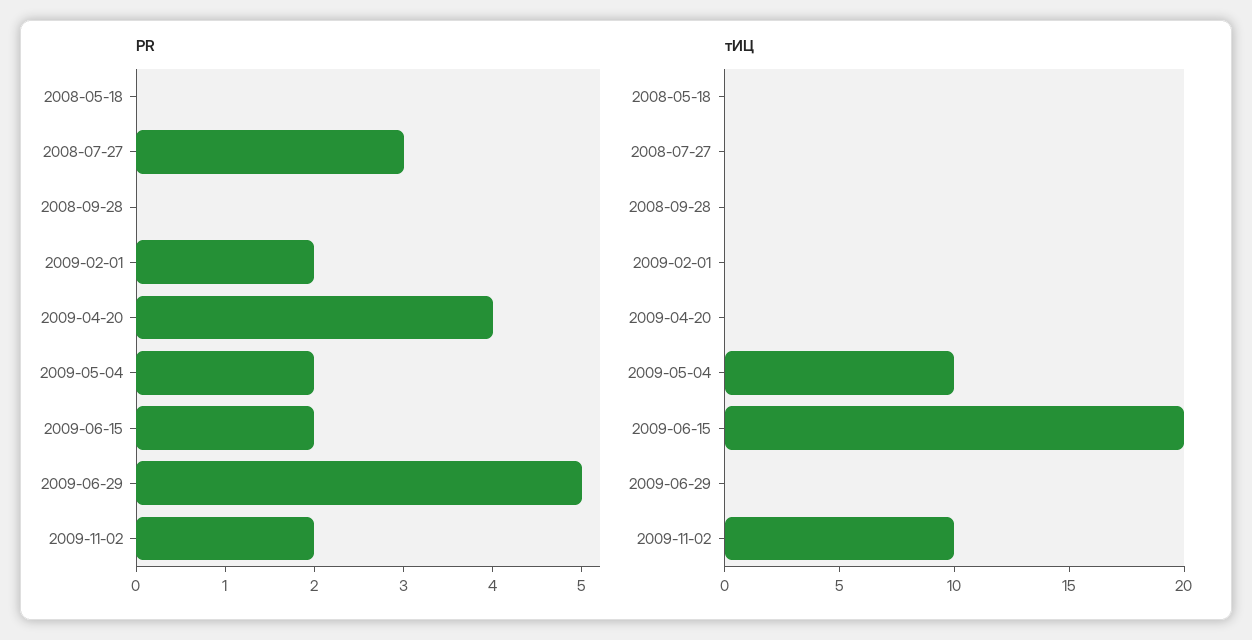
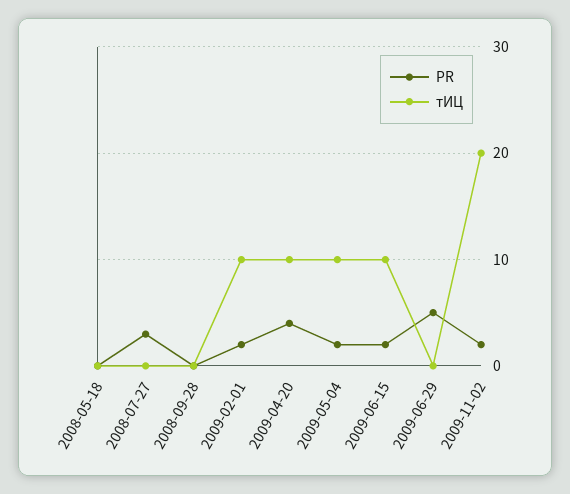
  {
    "PR": {
      "2008-05-18": 0,
      "2008-07-27": 3,
      "2008-09-28": 0,
      "2009-02-01": 2,
      "2009-04-20": 4,
      "2009-05-04": 2,
      "2009-06-15": 2,
      "2009-06-29": 5,
      "2009-11-02": 2
    },
    "тИЦ": {
      "2008-05-18": 0,
      "2008-07-27": 0,
      "2008-09-28": 0,
-     "2009-02-01": 0,
+     "2009-02-01": 10,
-     "2009-04-20": 0,
+     "2009-04-20": 10,
      "2009-05-04": 10,
-     "2009-06-15": 20,
+     "2009-06-15": 10,
      "2009-06-29": 0,
-     "2009-11-02": 10
+     "2009-11-02": 20
    }
  }

